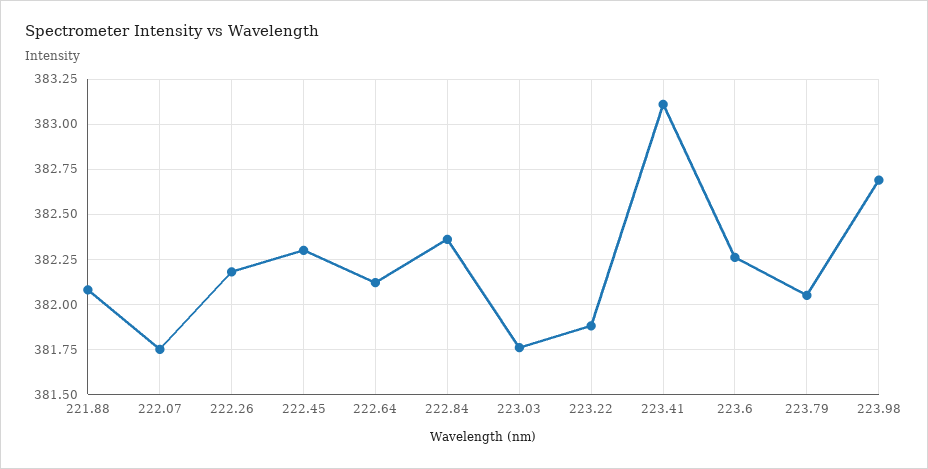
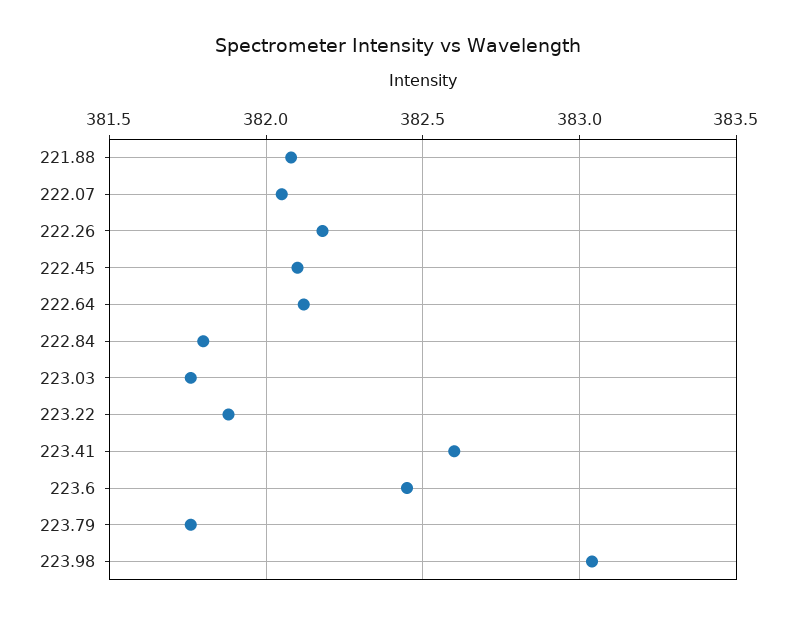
  {
    "221.88": 382.1,
-   "222.07": 381.75,
+   "222.07": 382.05,
    "222.26": 382.2,
-   "222.45": 382.3,
+   "222.45": 382.1,
    "222.64": 382.1,
-   "222.84": 382.35,
+   "222.84": 381.8,
    "223.03": 381.75,
    "223.22": 381.9,
-   "223.41": 383.1,
+   "223.41": 382.6,
-   "223.6": 382.25,
+   "223.6": 382.45,
-   "223.79": 382.05,
+   "223.79": 381.75,
-   "223.98": 382.7
+   "223.98": 383.05
  }

